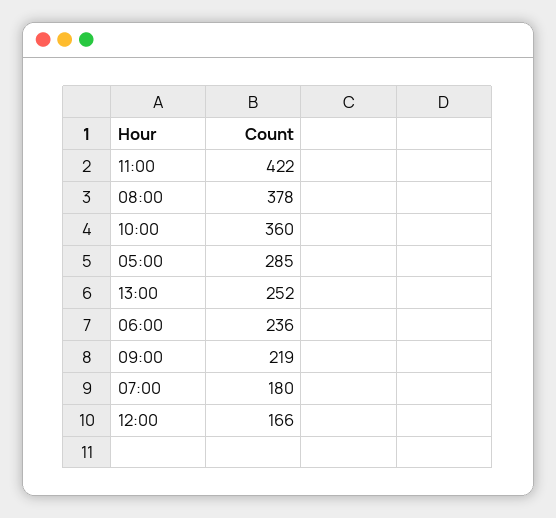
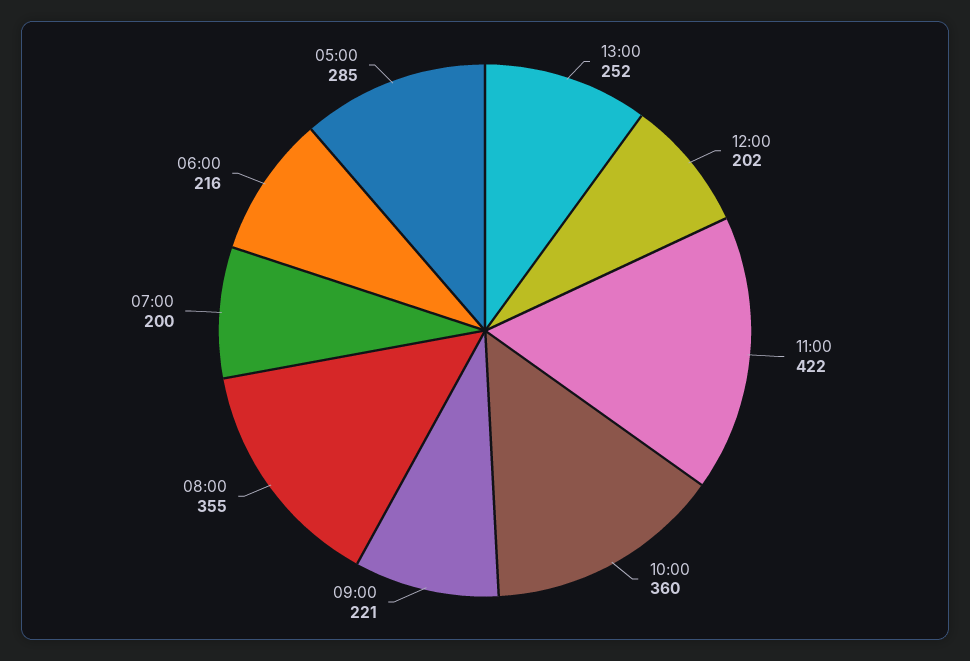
  {
    "11:00": 422,
-   "08:00": 378,
+   "08:00": 355,
    "10:00": 360,
    "05:00": 285,
    "13:00": 252,
-   "06:00": 236,
+   "06:00": 216,
-   "09:00": 219,
+   "09:00": 221,
-   "07:00": 180,
+   "07:00": 200,
-   "12:00": 166
+   "12:00": 202
  }

